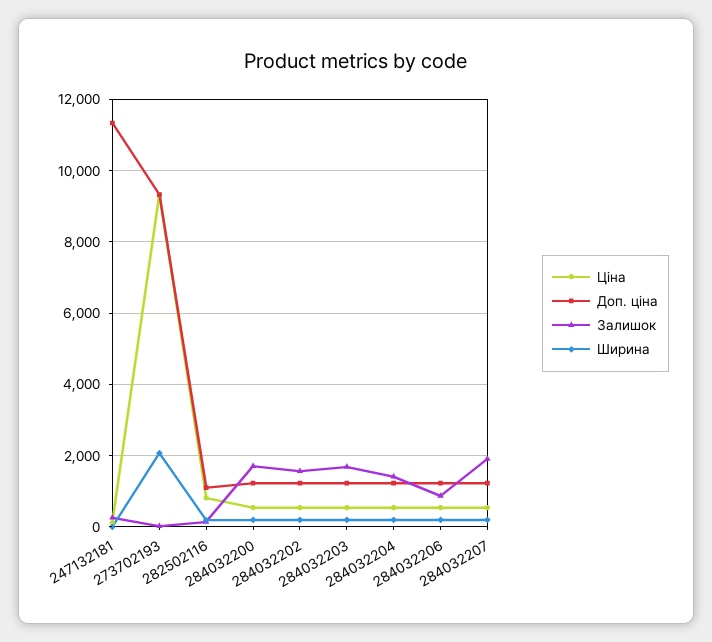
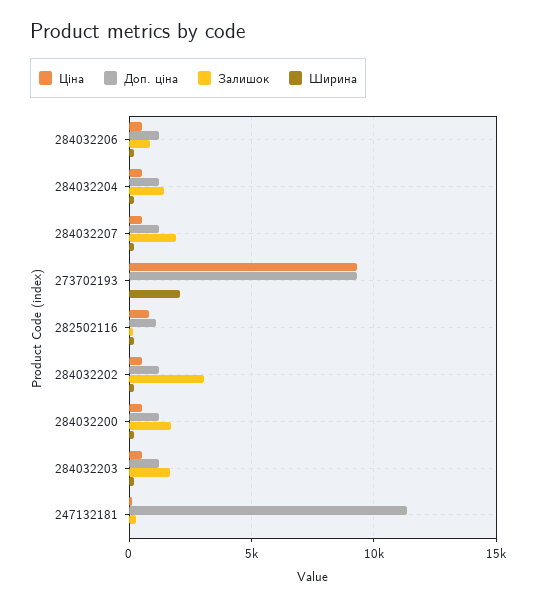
  {
    "Ціна": {
      "247132181": 200,
      "273702193": 9400,
      "282502116": 800,
      "284032200": 600,
      "284032202": 600,
      "284032203": 600,
      "284032204": 600,
      "284032206": 600,
      "284032207": 600
    },
    "Доп. ціна": {
      "247132181": 11400,
      "273702193": 9400,
      "282502116": 1200,
      "284032200": 1200,
      "284032202": 1200,
      "284032203": 1200,
      "284032204": 1200,
      "284032206": 1200,
      "284032207": 1200
    },
    "Залишок": {
      "247132181": 200,
      "273702193": 0,
      "282502116": 200,
      "284032200": 1800,
-     "284032202": 1600,
+     "284032202": 3000,
      "284032203": 1600,
      "284032204": 1400,
      "284032206": 800,
      "284032207": 2000
    },
    "Ширина": {
      "247132181": 0,
      "273702193": 2000,
      "282502116": 200,
      "284032200": 200,
      "284032202": 200,
      "284032203": 200,
      "284032204": 200,
      "284032206": 200,
      "284032207": 200
    }
  }

